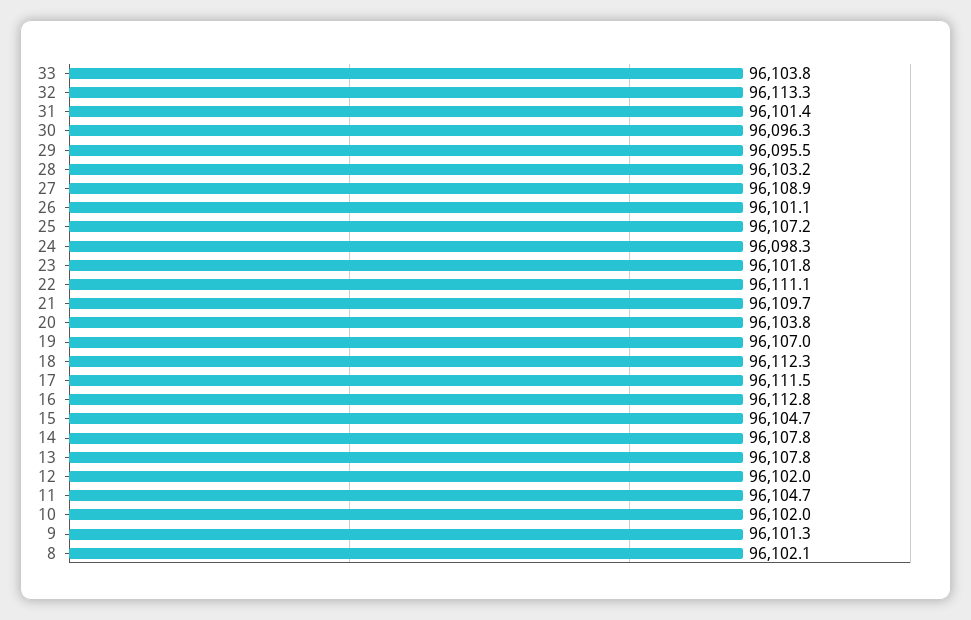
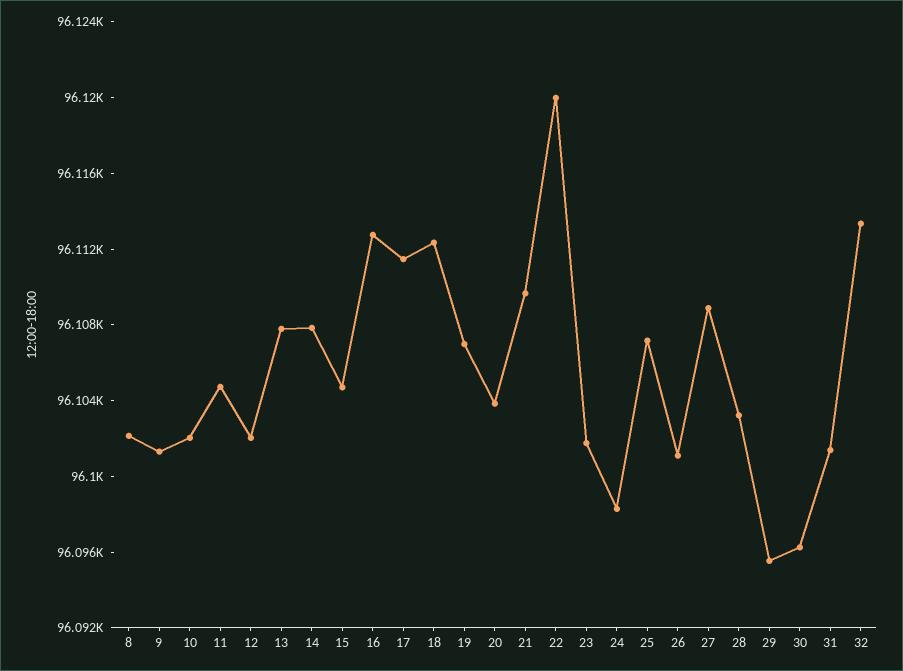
  {
-   "33": 96103.8,
    "32": 96113.3,
    "31": 96101.4,
    "30": 96096.3,
    "29": 96095.5,
    "28": 96103.2,
    "27": 96108.9,
    "26": 96101.1,
    "25": 96107.2,
    "24": 96098.3,
    "23": 96101.8,
-   "22": 96111.1,
+   "22": 96120,
    "21": 96109.7,
    "20": 96103.8,
    "19": 96107,
    "18": 96112.3,
    "17": 96111.5,
    "16": 96112.8,
    "15": 96104.7,
    "14": 96107.8,
    "13": 96107.8,
    "12": 96102,
    "11": 96104.7,
    "10": 96102,
    "9": 96101.3,
    "8": 96102.1
  }

